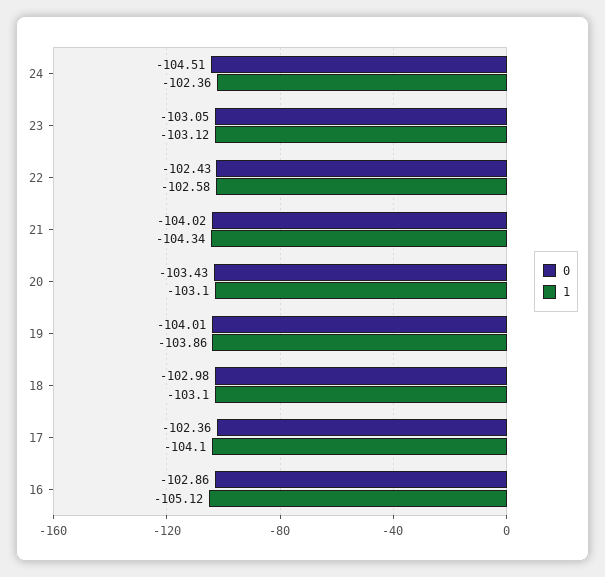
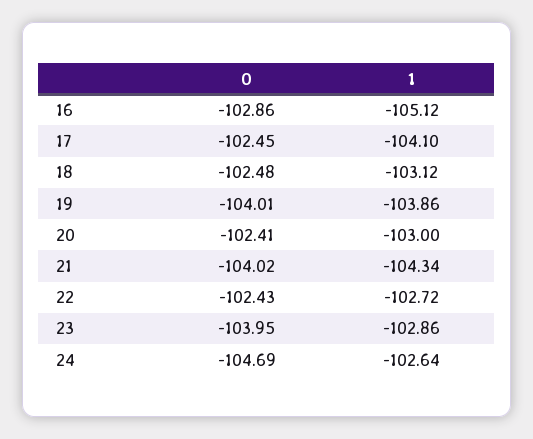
  {
    "0": {
-     "24": -104.51,
+     "24": -104.69,
-     "23": -103.05,
+     "23": -103.95,
      "22": -102.43,
      "21": -104.02,
-     "20": -103.43,
+     "20": -102.41,
      "19": -104.01,
-     "18": -102.98,
+     "18": -102.48,
-     "17": -102.36,
+     "17": -102.45,
      "16": -102.86
    },
    "1": {
-     "24": -102.36,
+     "24": -102.64,
-     "23": -103.12,
+     "23": -102.86,
-     "22": -102.58,
+     "22": -102.72,
      "21": -104.34,
-     "20": -103.1,
+     "20": -103,
      "19": -103.86,
-     "18": -103.1,
+     "18": -103.12,
      "17": -104.1,
      "16": -105.12
    }
  }

